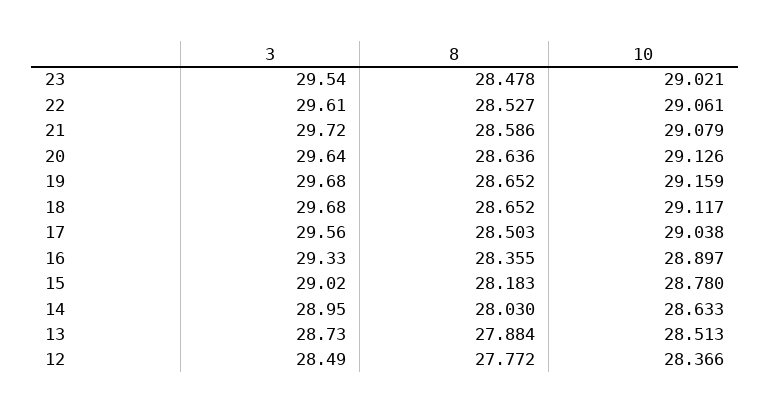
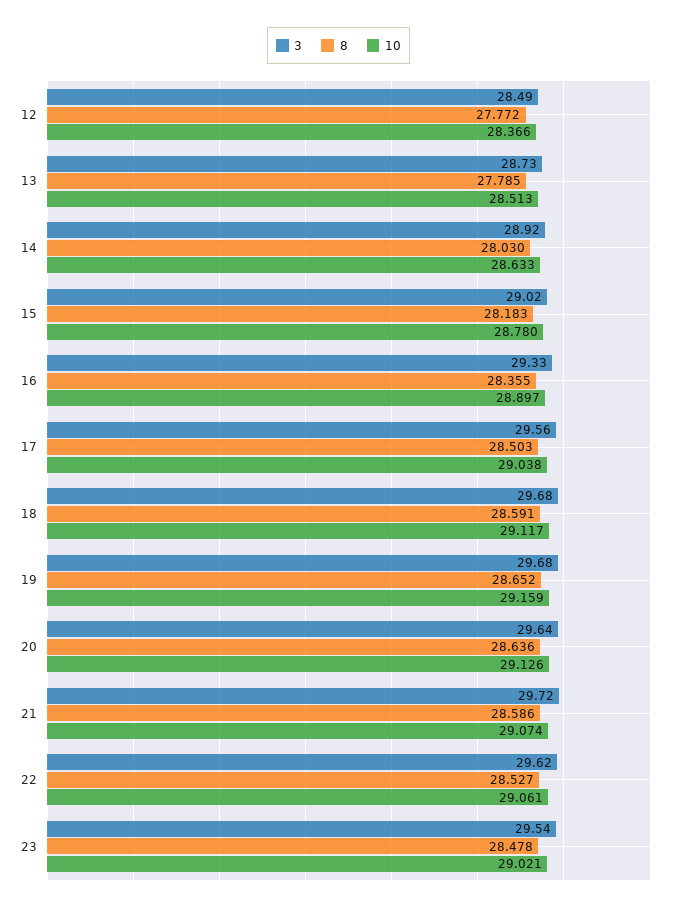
  {
    "3": {
      "23": 29.54,
-     "22": 29.61,
+     "22": 29.62,
      "21": 29.72,
      "20": 29.64,
      "19": 29.68,
      "18": 29.68,
      "17": 29.56,
      "16": 29.33,
      "15": 29.02,
-     "14": 28.95,
+     "14": 28.92,
      "13": 28.73,
      "12": 28.49
    },
    "8": {
      "23": 28.478,
      "22": 28.527,
      "21": 28.586,
      "20": 28.636,
      "19": 28.652,
-     "18": 28.652,
+     "18": 28.591,
      "17": 28.503,
      "16": 28.355,
      "15": 28.183,
      "14": 28.03,
-     "13": 27.884,
+     "13": 27.785,
      "12": 27.772
    },
    "10": {
      "23": 29.021,
      "22": 29.061,
-     "21": 29.079,
+     "21": 29.074,
      "20": 29.126,
      "19": 29.159,
      "18": 29.117,
      "17": 29.038,
      "16": 28.897,
      "15": 28.78,
      "14": 28.633,
      "13": 28.513,
      "12": 28.366
    }
  }

